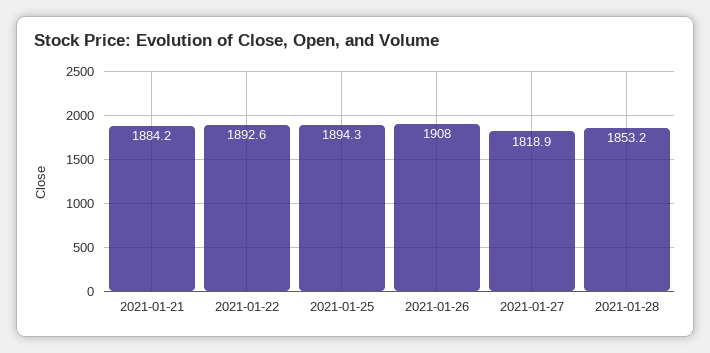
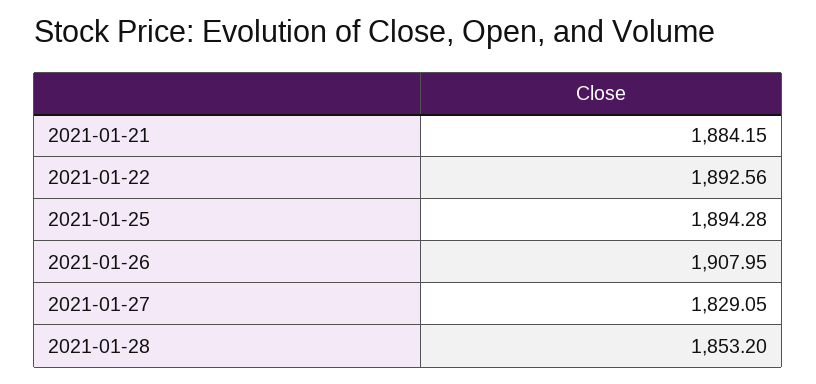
  {
    "2021-01-21": 1884.15,
    "2021-01-22": 1892.56,
    "2021-01-25": 1894.28,
    "2021-01-26": 1907.95,
-   "2021-01-27": 1818.9,
+   "2021-01-27": 1829.05,
    "2021-01-28": 1853.2
  }

